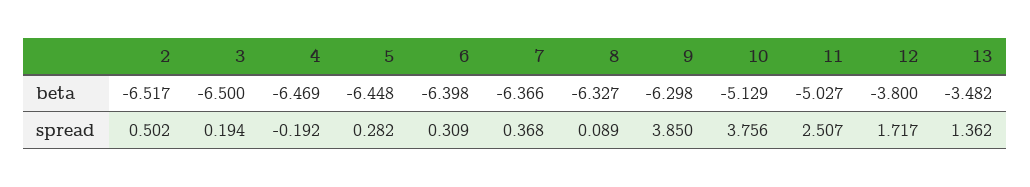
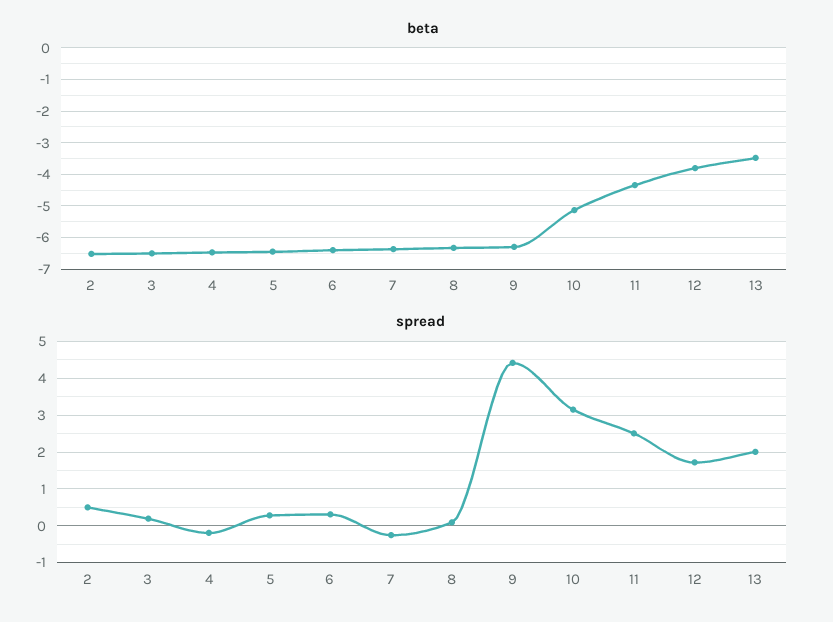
  {
    "beta": {
      "2": -6.517,
      "3": -6.5,
      "4": -6.469,
      "5": -6.448,
      "6": -6.398,
      "7": -6.366,
      "8": -6.327,
      "9": -6.298,
      "10": -5.129,
-     "11": -5.027,
+     "11": -4.4,
      "12": -3.8,
      "13": -3.482
    },
    "spread": {
      "2": 0.502,
      "3": 0.194,
      "4": -0.192,
      "5": 0.282,
      "6": 0.309,
-     "7": 0.368,
+     "7": -0.2,
      "8": 0.089,
-     "9": 3.85,
+     "9": 4.4,
-     "10": 3.756,
+     "10": 3.2,
      "11": 2.507,
      "12": 1.717,
-     "13": 1.362
+     "13": 2
    }
  }

